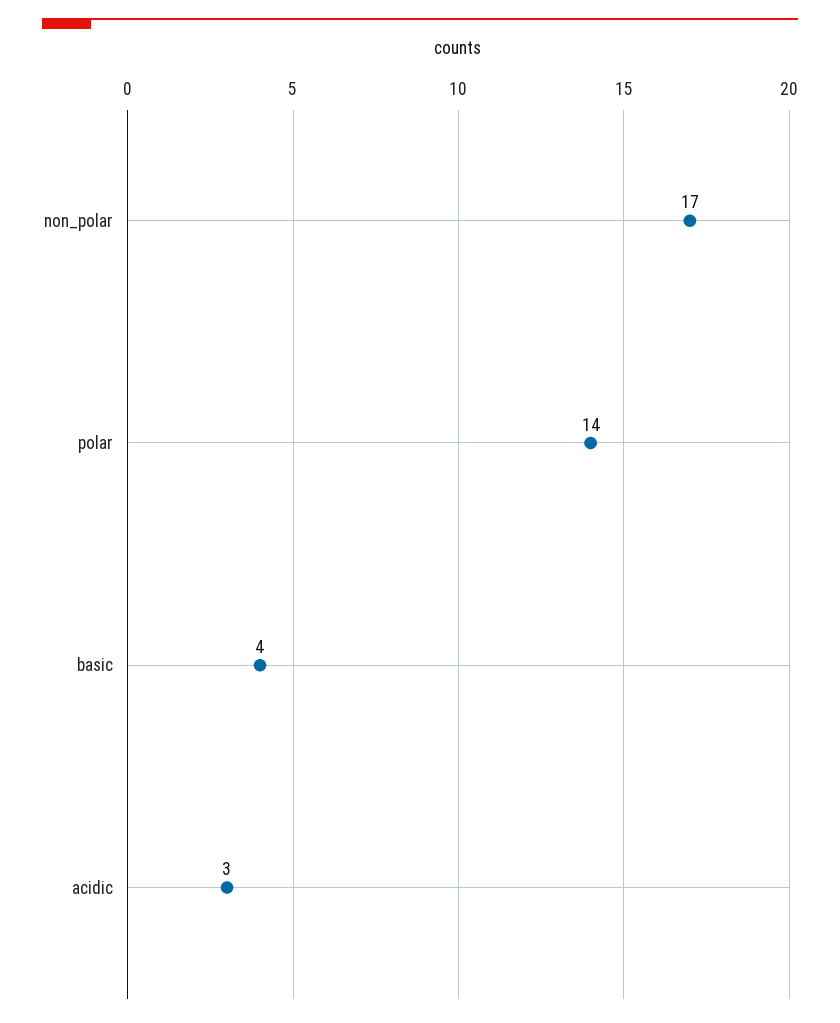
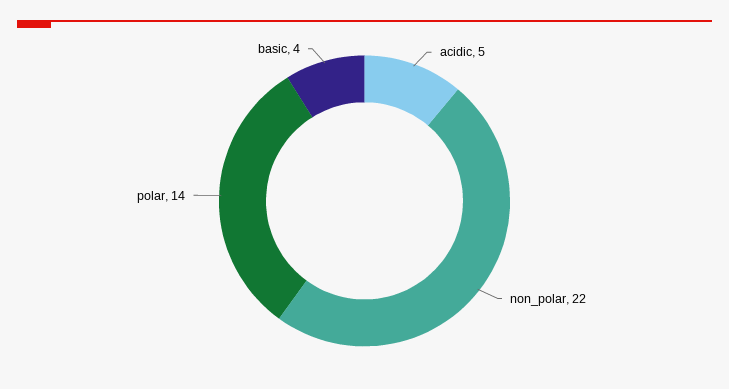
  {
-   "non_polar": 17,
+   "non_polar": 22,
    "polar": 14,
    "basic": 4,
-   "acidic": 3
+   "acidic": 5
  }

